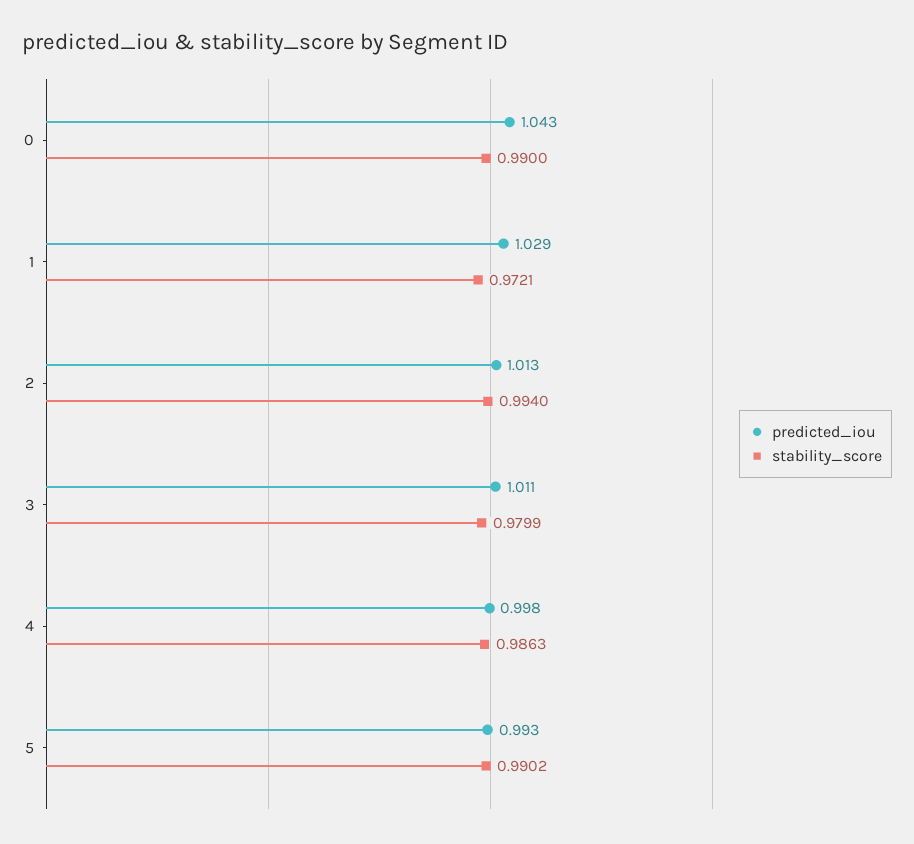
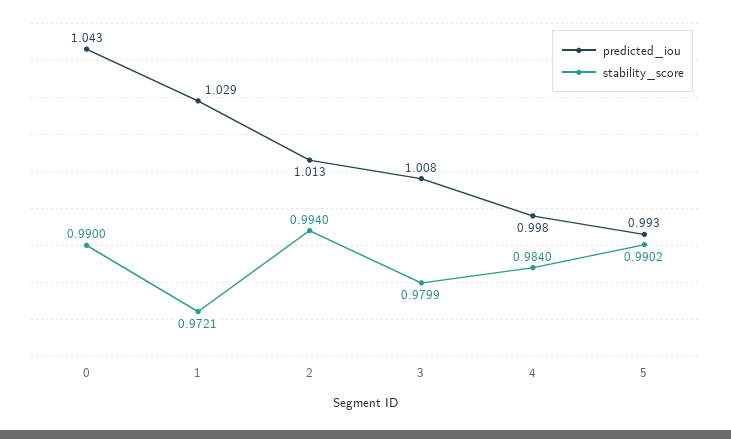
  {
    "predicted_iou": {
      "0": 1.043,
      "1": 1.029,
      "2": 1.013,
-     "3": 1.011,
+     "3": 1.008,
      "4": 0.998,
      "5": 0.993
    },
    "stability_score": {
      "0": 0.99,
      "1": 0.9721,
      "2": 0.994,
      "3": 0.9799,
-     "4": 0.9863,
+     "4": 0.984,
      "5": 0.9902
    }
  }

